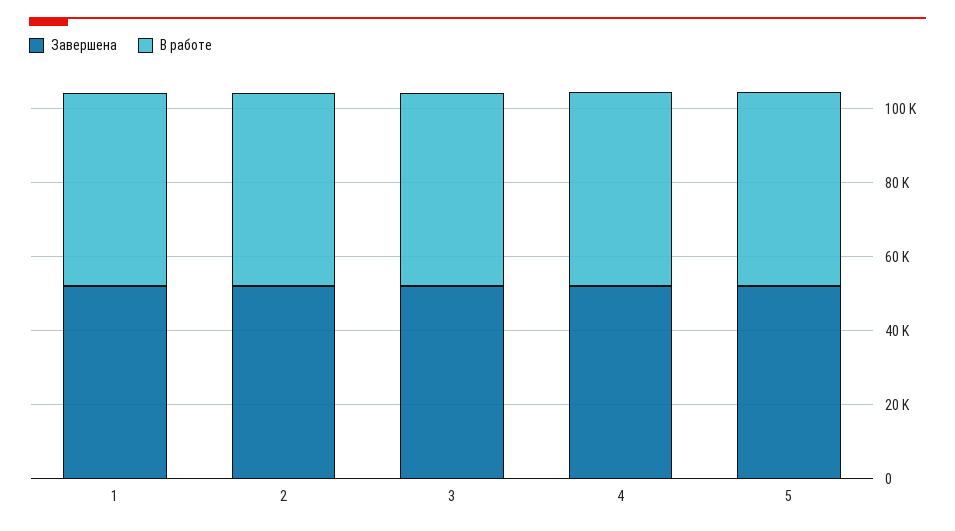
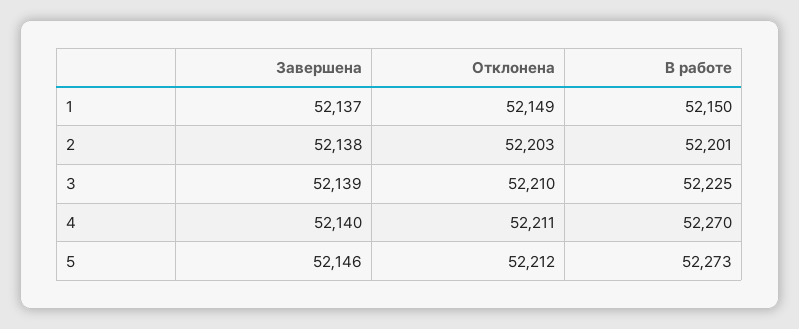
  {
    "Завершена": {
      "1": 52137,
      "2": 52138,
      "3": 52139,
      "4": 52140,
      "5": 52146
    },
    "В работе": {
      "1": 52150,
      "2": 52201,
      "3": 52225,
      "4": 52270,
      "5": 52273
-   }
+   },
+   "Отклонена": {
+     "1": 52149,
+     "2": 52203,
+     "3": 52210,
+     "4": 52211,
+     "5": 52212
+   }
  }

